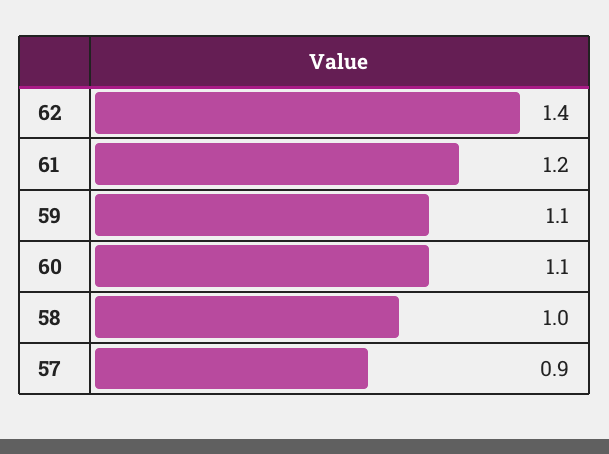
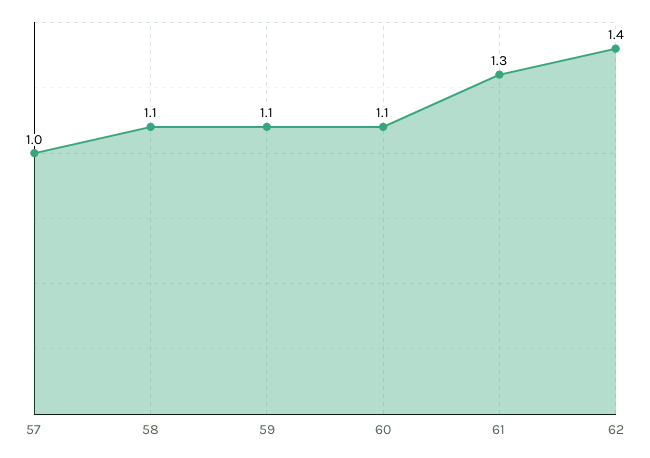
  {
    "62": 1.4,
-   "61": 1.2,
+   "61": 1.3,
    "59": 1.1,
    "60": 1.1,
-   "58": 1,
+   "58": 1.1,
-   "57": 0.9
+   "57": 1
  }

